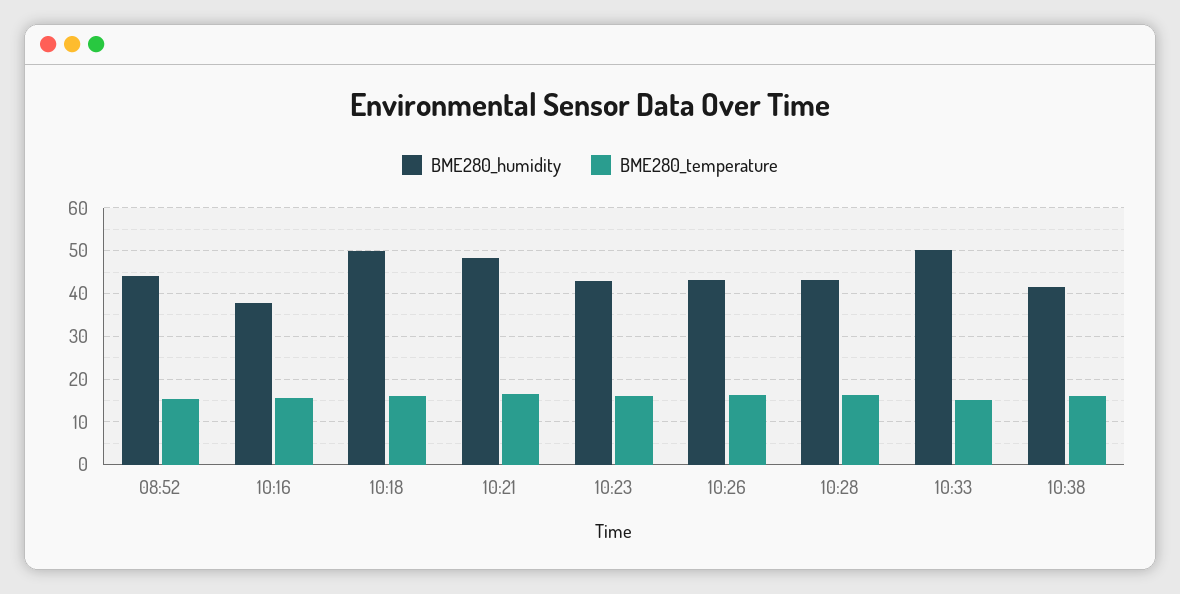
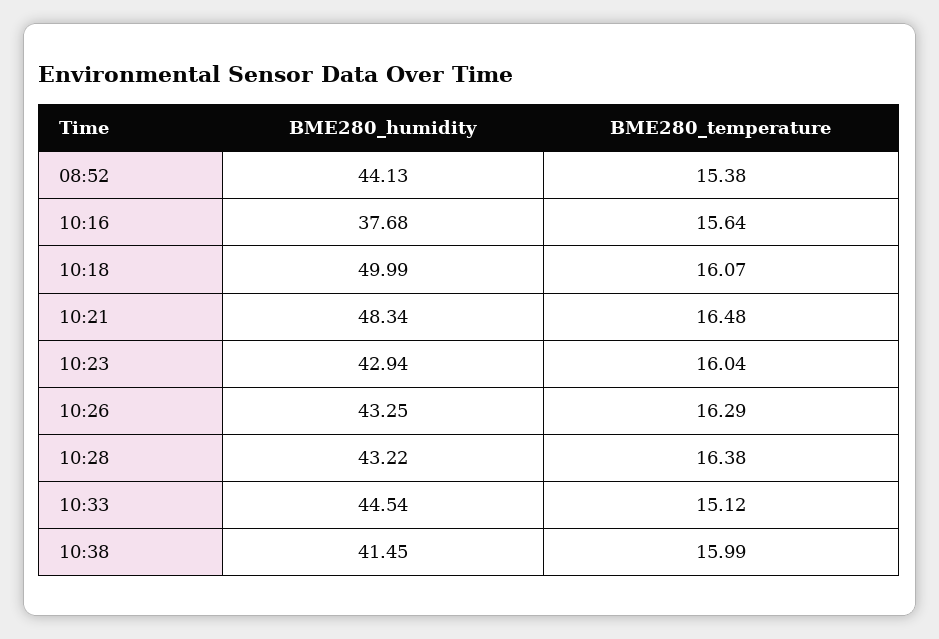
  {
    "BME280_humidity": {
      "08:52": 44.13,
      "10:16": 37.68,
      "10:18": 49.99,
      "10:21": 48.34,
      "10:23": 42.94,
      "10:26": 43.25,
      "10:28": 43.22,
-     "10:33": 50,
+     "10:33": 44.54,
      "10:38": 41.45
    },
    "BME280_temperature": {
      "08:52": 15.38,
      "10:16": 15.64,
      "10:18": 16.07,
      "10:21": 16.48,
      "10:23": 16.04,
      "10:26": 16.29,
      "10:28": 16.38,
      "10:33": 15.12,
      "10:38": 15.99
    }
  }

